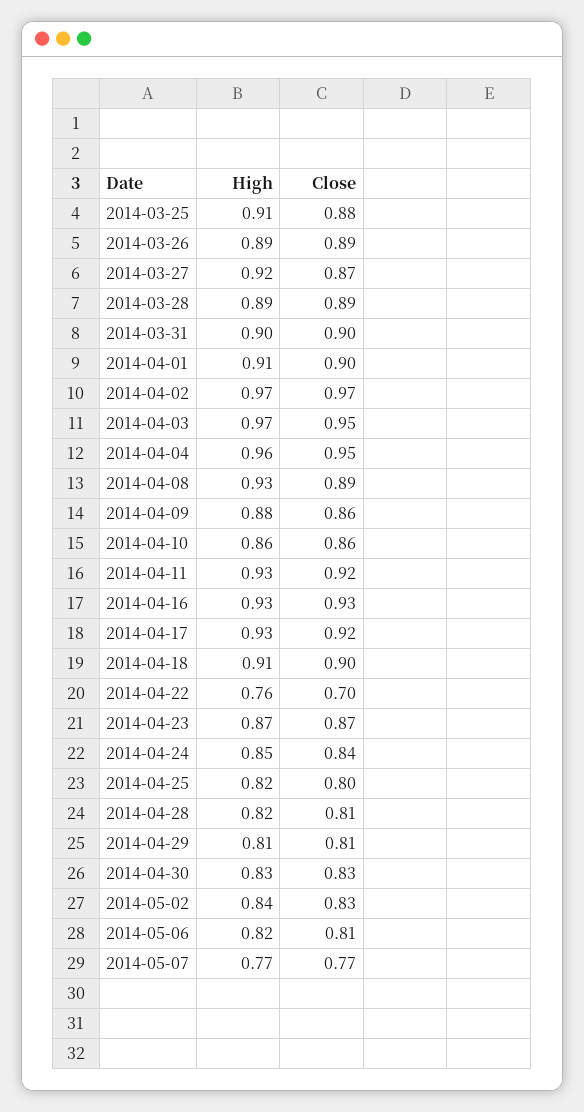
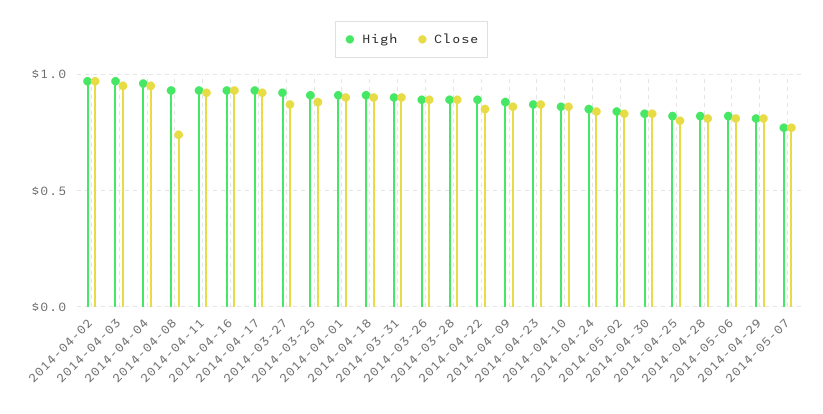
  {
    "High": {
      "2014-03-25": 0.91,
      "2014-03-26": 0.89,
      "2014-03-27": 0.92,
      "2014-03-28": 0.89,
      "2014-03-31": 0.9,
      "2014-04-01": 0.91,
      "2014-04-02": 0.97,
      "2014-04-03": 0.97,
      "2014-04-04": 0.96,
      "2014-04-08": 0.93,
      "2014-04-09": 0.88,
      "2014-04-10": 0.86,
      "2014-04-11": 0.93,
      "2014-04-16": 0.93,
      "2014-04-17": 0.93,
      "2014-04-18": 0.91,
-     "2014-04-22": 0.76,
+     "2014-04-22": 0.9,
      "2014-04-23": 0.87,
      "2014-04-24": 0.85,
      "2014-04-25": 0.82,
      "2014-04-28": 0.82,
      "2014-04-29": 0.81,
      "2014-04-30": 0.83,
      "2014-05-02": 0.84,
      "2014-05-06": 0.82,
      "2014-05-07": 0.77
    },
    "Close": {
      "2014-03-25": 0.88,
      "2014-03-26": 0.89,
      "2014-03-27": 0.87,
      "2014-03-28": 0.89,
      "2014-03-31": 0.9,
      "2014-04-01": 0.9,
      "2014-04-02": 0.97,
      "2014-04-03": 0.95,
      "2014-04-04": 0.95,
-     "2014-04-08": 0.89,
+     "2014-04-08": 0.75,
      "2014-04-09": 0.86,
      "2014-04-10": 0.86,
      "2014-04-11": 0.92,
      "2014-04-16": 0.93,
      "2014-04-17": 0.92,
      "2014-04-18": 0.9,
-     "2014-04-22": 0.7,
+     "2014-04-22": 0.85,
      "2014-04-23": 0.87,
      "2014-04-24": 0.84,
      "2014-04-25": 0.8,
      "2014-04-28": 0.81,
      "2014-04-29": 0.81,
      "2014-04-30": 0.83,
      "2014-05-02": 0.83,
      "2014-05-06": 0.81,
      "2014-05-07": 0.77
    }
  }

